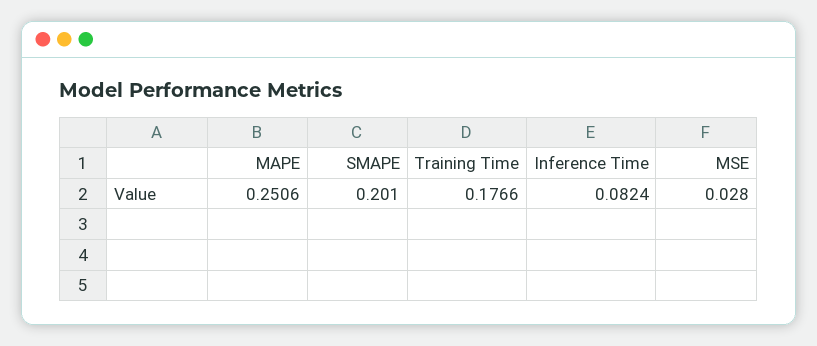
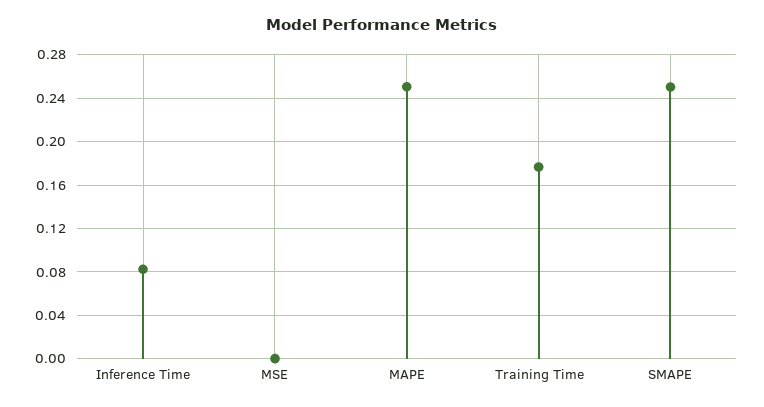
  {
    "MAPE": 0.2506,
-   "SMAPE": 0.201,
+   "SMAPE": 0.25,
    "Training Time": 0.1766,
    "Inference Time": 0.0824,
-   "MSE": 0.028
+   "MSE": 0
  }

